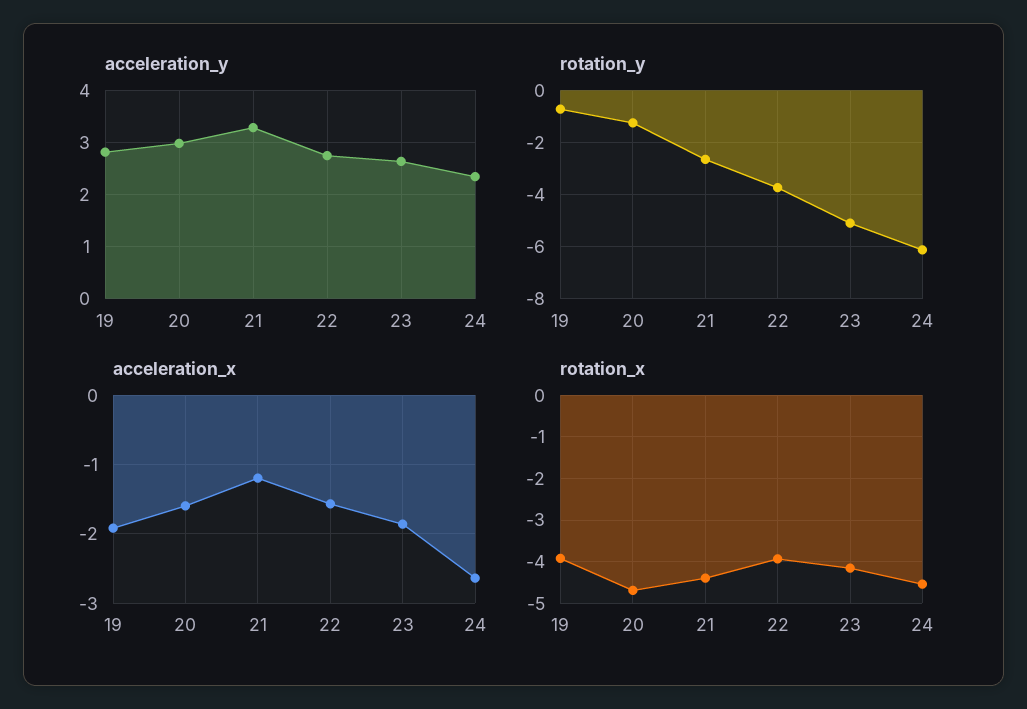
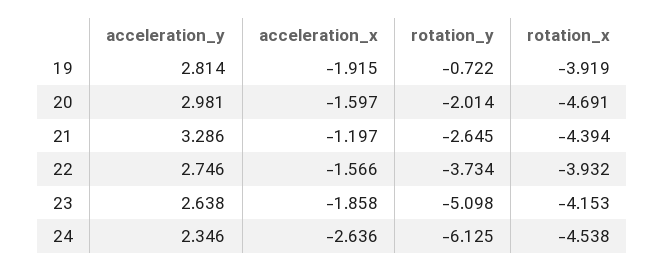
  {
    "acceleration_y": {
      "19": 2.814,
      "20": 2.981,
      "21": 3.286,
      "22": 2.746,
      "23": 2.638,
      "24": 2.346
    },
    "rotation_y": {
      "19": -0.722,
-     "20": -1.25,
+     "20": -2.014,
      "21": -2.645,
      "22": -3.734,
      "23": -5.098,
      "24": -6.125
    },
    "acceleration_x": {
      "19": -1.915,
      "20": -1.597,
      "21": -1.197,
      "22": -1.566,
      "23": -1.858,
      "24": -2.636
    },
    "rotation_x": {
      "19": -3.919,
      "20": -4.691,
      "21": -4.394,
      "22": -3.932,
      "23": -4.153,
      "24": -4.538
    }
  }

